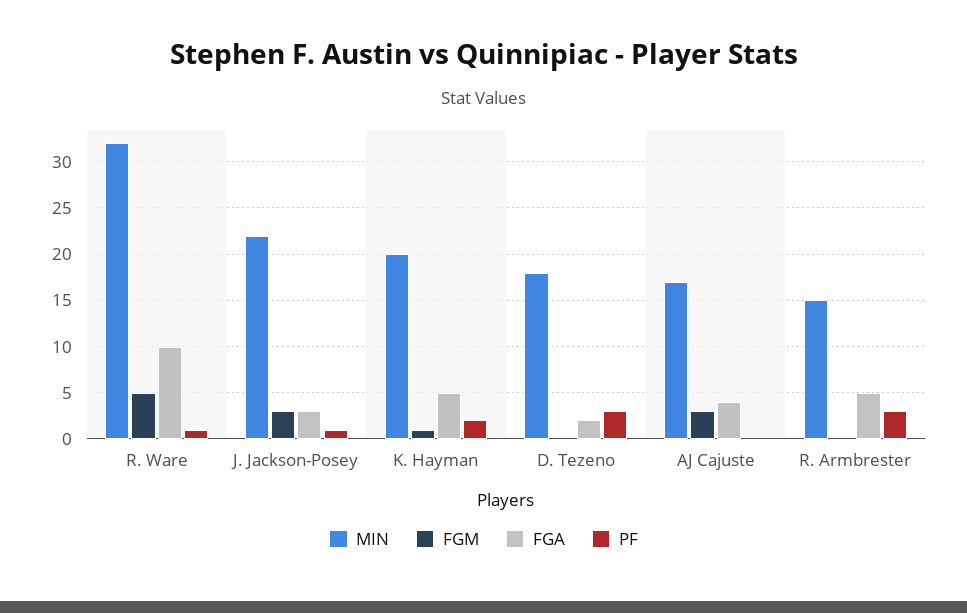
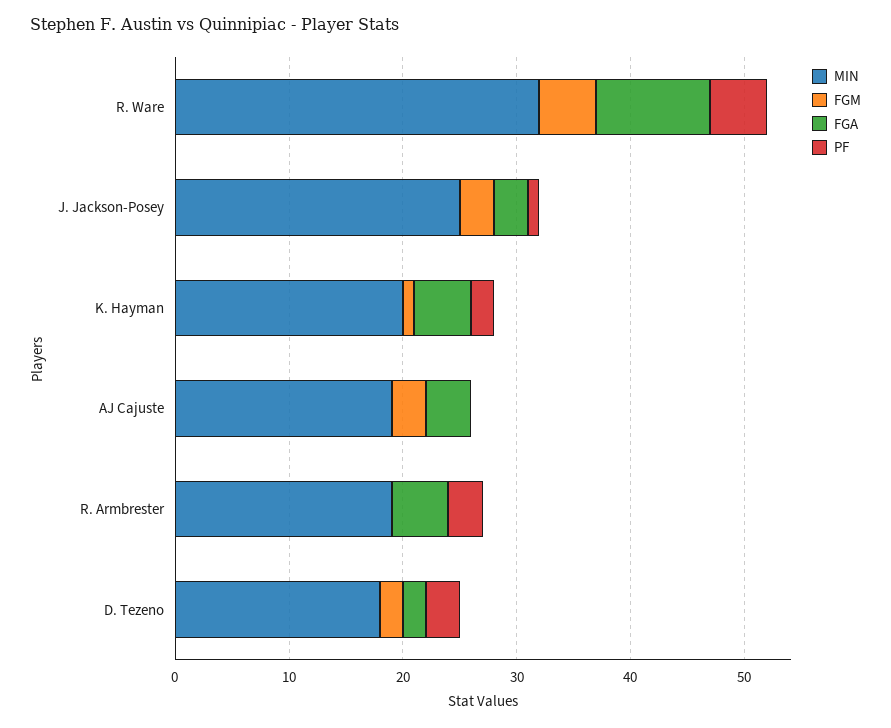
  {
    "MIN": {
      "R. Ware": 32,
-     "J. Jackson-Posey": 22,
+     "J. Jackson-Posey": 25,
      "K. Hayman": 20,
      "D. Tezeno": 18,
-     "AJ Cajuste": 17,
+     "AJ Cajuste": 19,
-     "R. Armbrester": 15
+     "R. Armbrester": 19
    },
    "FGM": {
      "R. Ware": 5,
      "J. Jackson-Posey": 3,
      "K. Hayman": 1,
-     "D. Tezeno": 0,
+     "D. Tezeno": 2,
      "AJ Cajuste": 3,
      "R. Armbrester": 0
    },
    "FGA": {
      "R. Ware": 10,
      "J. Jackson-Posey": 3,
      "K. Hayman": 5,
      "D. Tezeno": 2,
      "AJ Cajuste": 4,
      "R. Armbrester": 5
    },
    "PF": {
-     "R. Ware": 1,
+     "R. Ware": 5,
      "J. Jackson-Posey": 1,
      "K. Hayman": 2,
      "D. Tezeno": 3,
      "AJ Cajuste": 0,
      "R. Armbrester": 3
    }
  }

